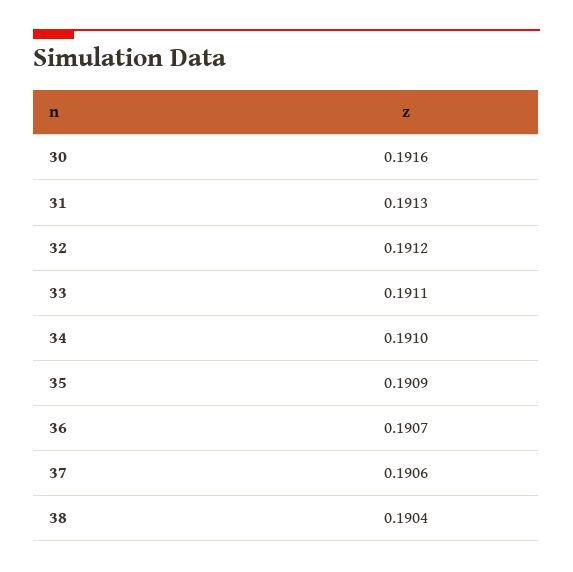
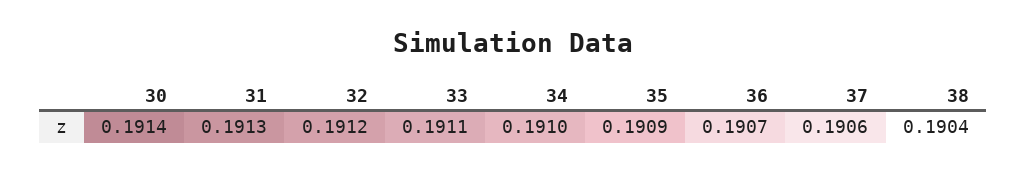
  {
-   "30": 0.1916,
+   "30": 0.1914,
    "31": 0.1913,
    "32": 0.1912,
    "33": 0.1911,
    "34": 0.191,
    "35": 0.1909,
    "36": 0.1907,
    "37": 0.1906,
    "38": 0.1904
  }

